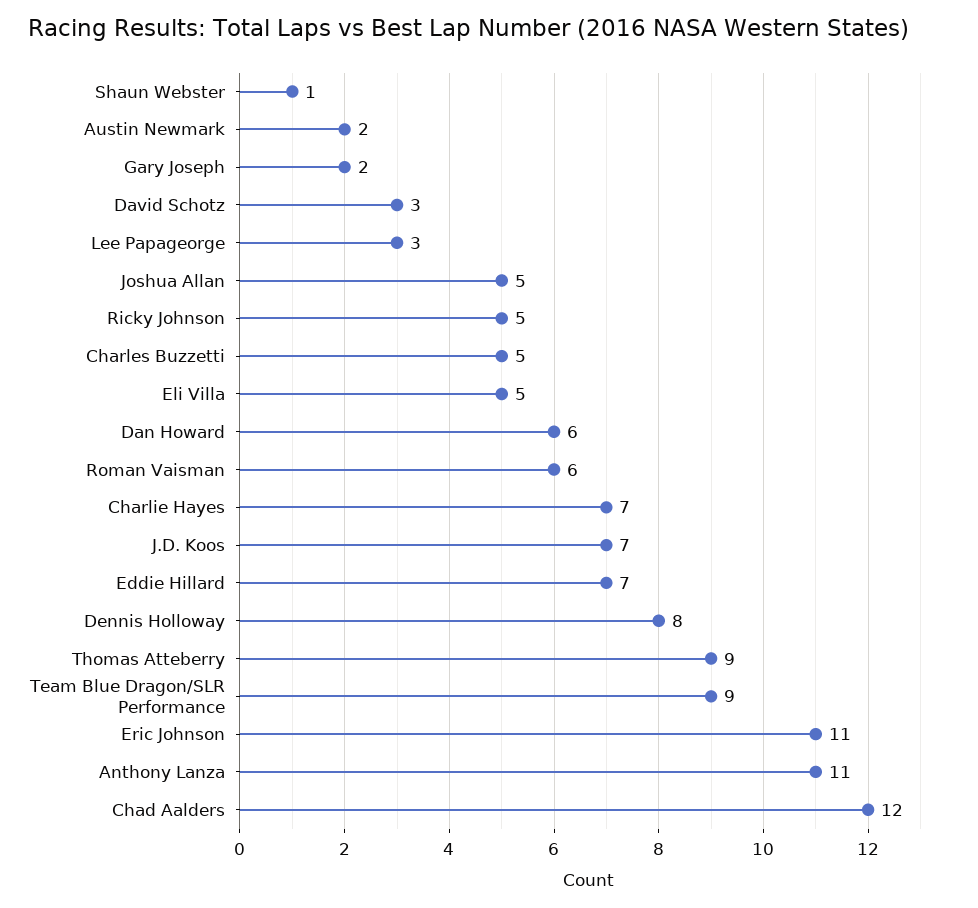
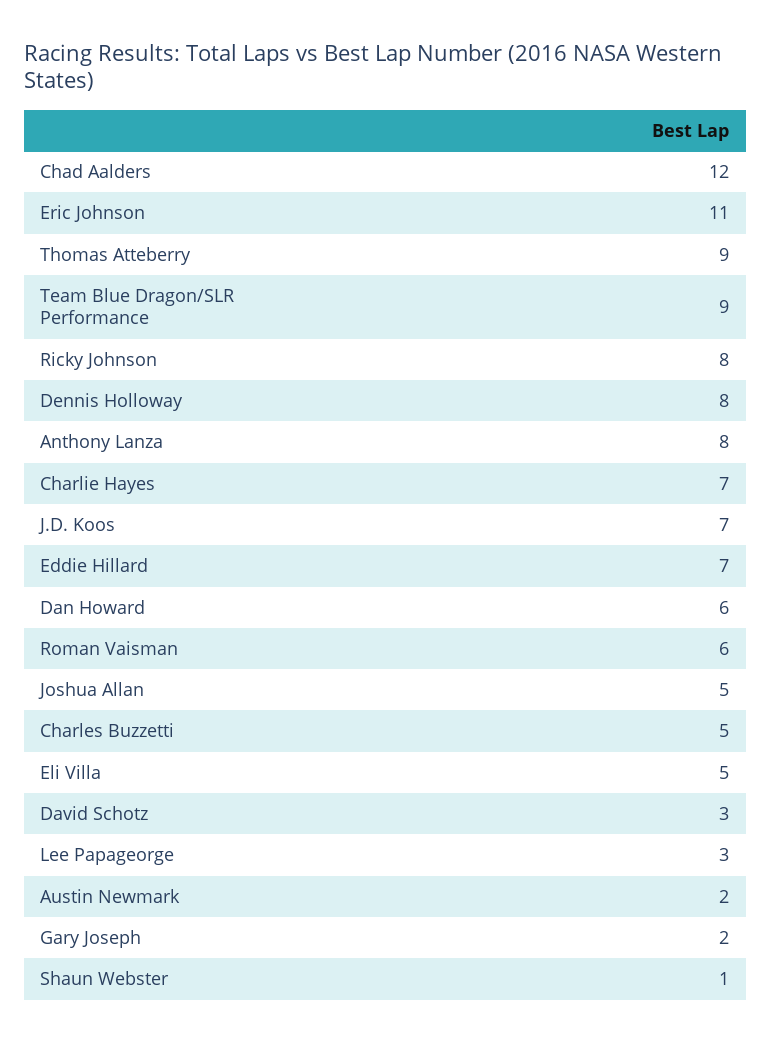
  {
    "Shaun Webster": 1,
    "Austin Newmark": 2,
    "Gary Joseph": 2,
    "David Schotz": 3,
    "Lee Papageorge": 3,
    "Joshua Allan": 5,
-   "Ricky Johnson": 5,
+   "Ricky Johnson": 8,
    "Charles Buzzetti": 5,
    "Eli Villa": 5,
    "Dan Howard": 6,
    "Roman Vaisman": 6,
    "Charlie Hayes": 7,
    "J.D. Koos": 7,
    "Eddie Hillard": 7,
    "Dennis Holloway": 8,
    "Thomas Atteberry": 9,
    "Team Blue Dragon/SLR Performance": 9,
    "Eric Johnson": 11,
-   "Anthony Lanza": 11,
+   "Anthony Lanza": 8,
    "Chad Aalders": 12
  }

